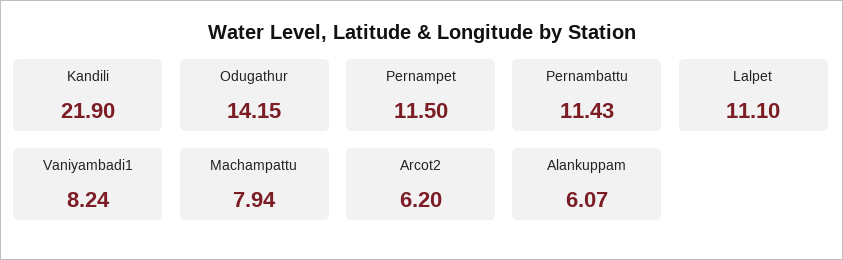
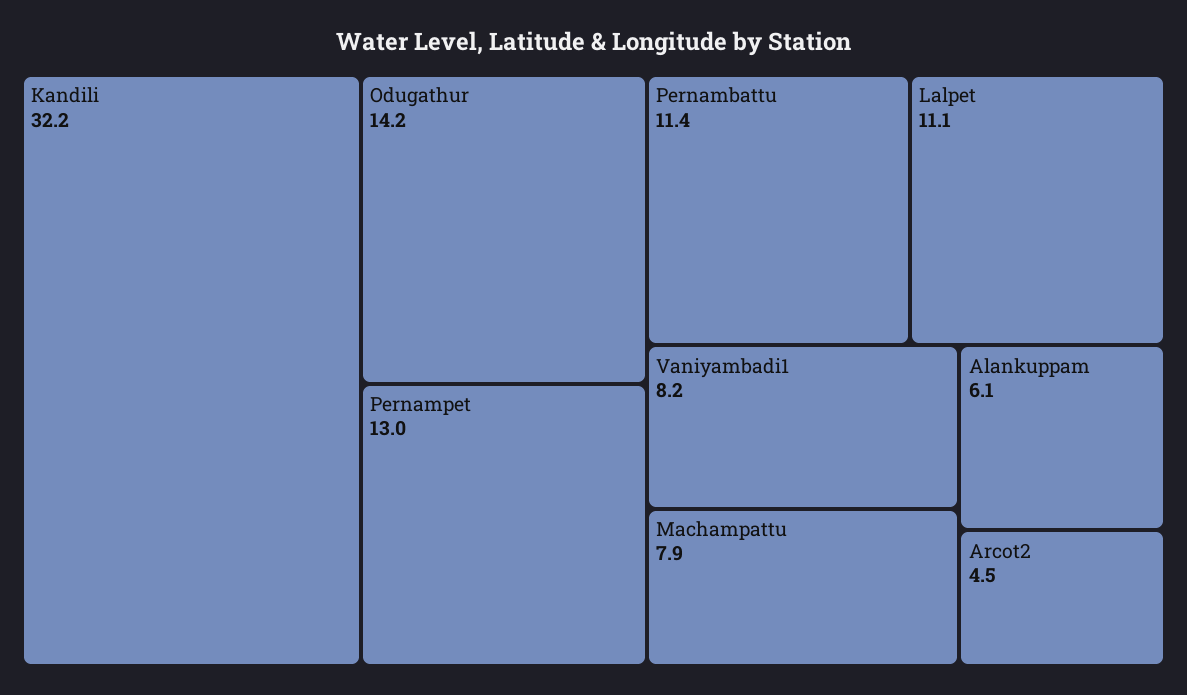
  {
-   "Kandili": 21.9,
+   "Kandili": 32.2,
    "Odugathur": 14.15,
-   "Pernampet": 11.5,
+   "Pernampet": 13,
    "Pernambattu": 11.43,
    "Lalpet": 11.1,
    "Vaniyambadi1": 8.24,
    "Machampattu": 7.94,
-   "Arcot2": 6.2,
+   "Arcot2": 4.5,
    "Alankuppam": 6.07
  }

